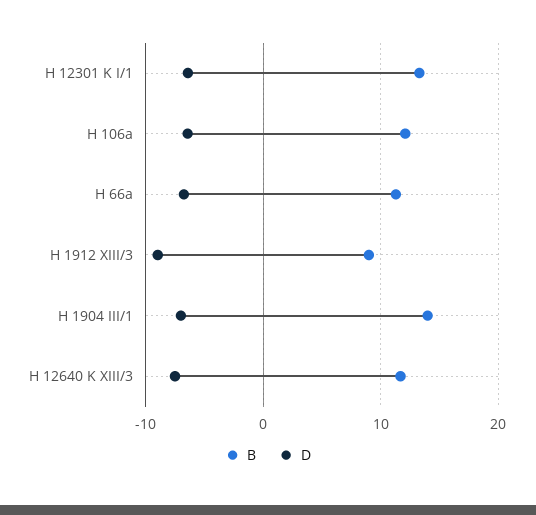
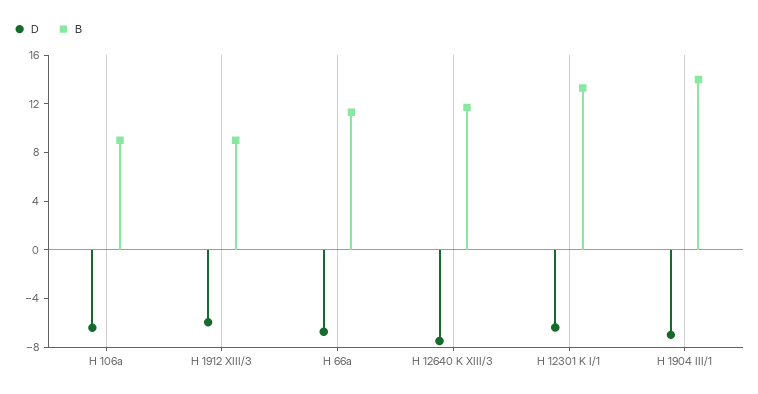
  {
    "B": {
      "H 12301 K I/1": 13,
-     "H 106a": 12,
+     "H 106a": 9,
      "H 66a": 11,
      "H 1912 XIII/3": 9,
      "H 1904 III/1": 14,
      "H 12640 K XIII/3": 12
    },
    "D": {
      "H 12301 K I/1": -6,
      "H 106a": -6,
      "H 66a": -7,
-     "H 1912 XIII/3": -9,
+     "H 1912 XIII/3": -6,
      "H 1904 III/1": -7,
      "H 12640 K XIII/3": -8
    }
  }

